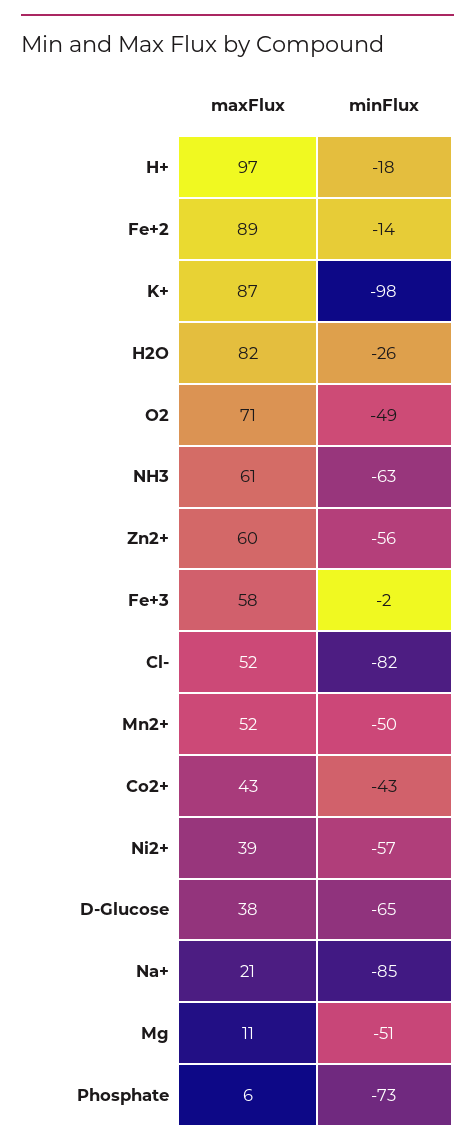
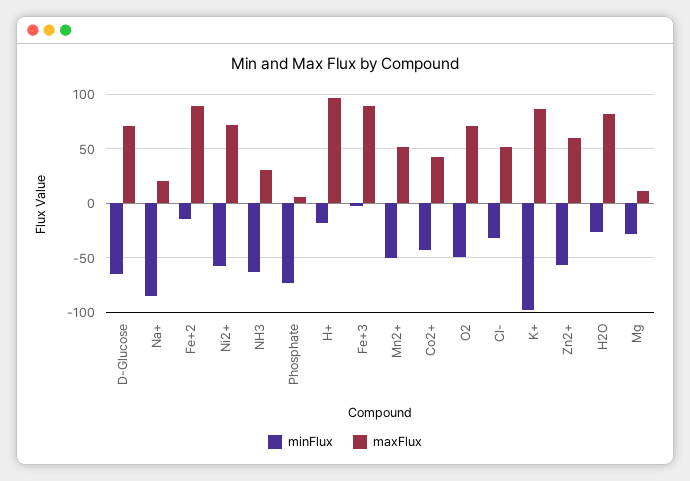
  {
    "maxFlux": {
      "H+": 97,
      "Fe+2": 89,
      "K+": 87,
      "H2O": 82,
      "O2": 71,
-     "NH3": 61,
+     "NH3": 30,
      "Zn2+": 60,
-     "Fe+3": 58,
+     "Fe+3": 90,
      "Cl-": 52,
      "Mn2+": 52,
      "Co2+": 43,
-     "Ni2+": 39,
+     "Ni2+": 70,
-     "D-Glucose": 38,
+     "D-Glucose": 70,
      "Na+": 21,
      "Mg": 11,
      "Phosphate": 6
    },
    "minFlux": {
      "H+": -18,
      "Fe+2": -14,
      "K+": -98,
      "H2O": -26,
      "O2": -49,
      "NH3": -63,
      "Zn2+": -56,
      "Fe+3": -2,
-     "Cl-": -82,
+     "Cl-": -30,
      "Mn2+": -50,
      "Co2+": -43,
      "Ni2+": -57,
      "D-Glucose": -65,
      "Na+": -85,
-     "Mg": -51,
+     "Mg": -30,
      "Phosphate": -73
    }
  }

